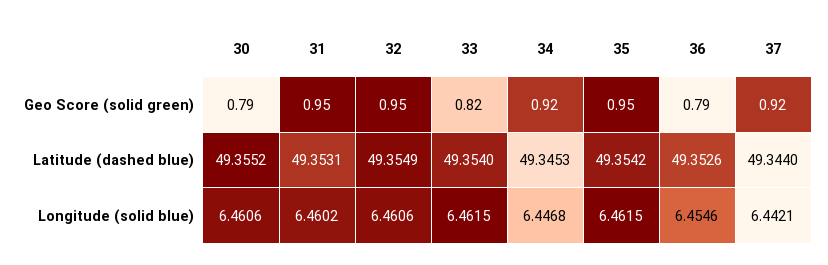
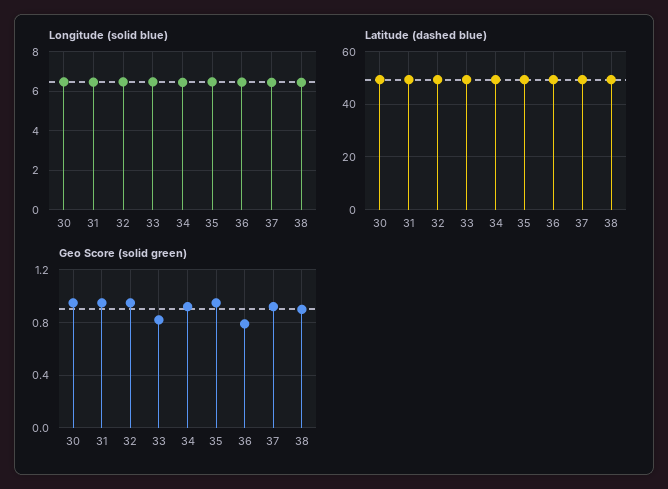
  {
    "Geo Score (solid green)": {
-     "30": 0.79,
+     "30": 0.95,
      "31": 0.95,
      "32": 0.95,
      "33": 0.82,
      "34": 0.92,
      "35": 0.95,
      "36": 0.79,
-     "37": 0.92
+     "37": 0.92,
+     "38": 0.9
    },
    "Latitude (dashed blue)": {
      "30": 49.3552,
      "31": 49.3531,
      "32": 49.3549,
      "33": 49.354,
      "34": 49.3453,
      "35": 49.3542,
      "36": 49.3526,
-     "37": 49.344
+     "37": 49.344,
+     "38": 50
    },
    "Longitude (solid blue)": {
      "30": 6.4606,
      "31": 6.4602,
      "32": 6.4606,
      "33": 6.4615,
      "34": 6.4468,
      "35": 6.4615,
      "36": 6.4546,
-     "37": 6.4421
+     "37": 6.4421,
+     "38": 6.5
    }
  }

